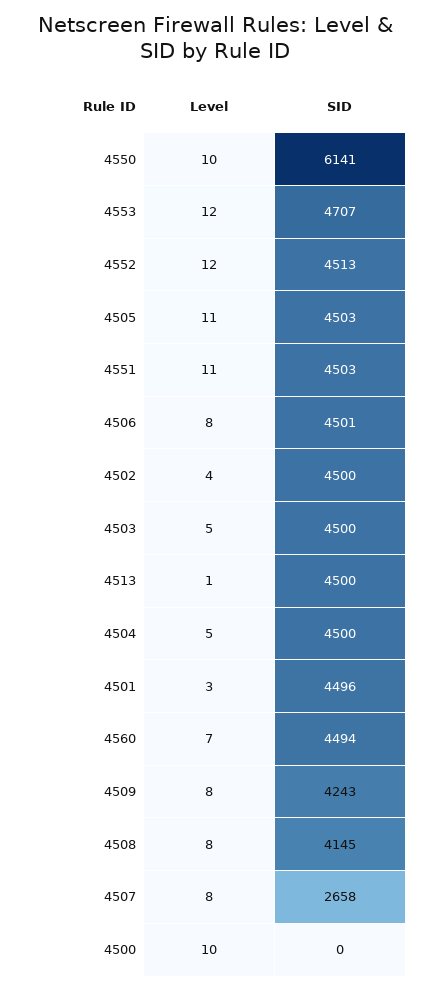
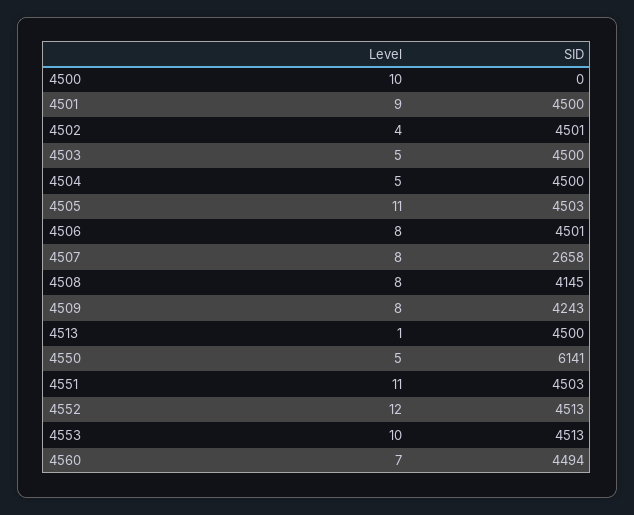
  {
    "Level": {
-     "4550": 10,
+     "4550": 5,
-     "4553": 12,
+     "4553": 10,
      "4552": 12,
      "4505": 11,
      "4551": 11,
      "4506": 8,
      "4502": 4,
      "4503": 5,
      "4513": 1,
      "4504": 5,
-     "4501": 3,
+     "4501": 9,
      "4560": 7,
      "4509": 8,
      "4508": 8,
      "4507": 8,
      "4500": 10
    },
    "SID": {
      "4550": 6141,
-     "4553": 4707,
+     "4553": 4513,
      "4552": 4513,
      "4505": 4503,
      "4551": 4503,
      "4506": 4501,
-     "4502": 4500,
+     "4502": 4501,
      "4503": 4500,
      "4513": 4500,
      "4504": 4500,
-     "4501": 4496,
+     "4501": 4500,
      "4560": 4494,
      "4509": 4243,
      "4508": 4145,
      "4507": 2658,
      "4500": 0
    }
  }

